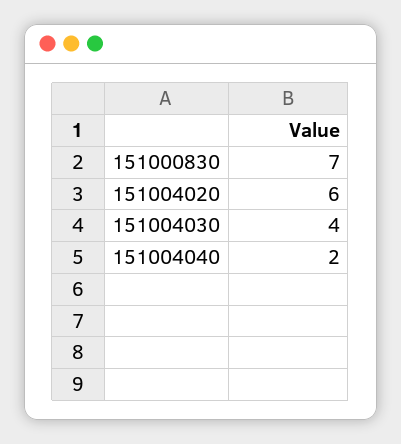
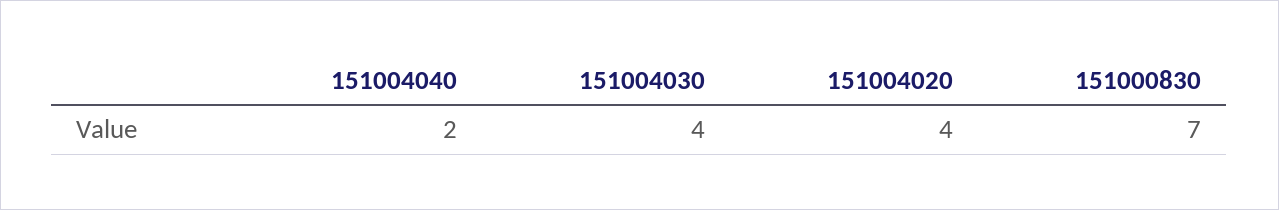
  {
    "151000830": 7,
-   "151004020": 6,
+   "151004020": 4,
    "151004030": 4,
    "151004040": 2
  }

